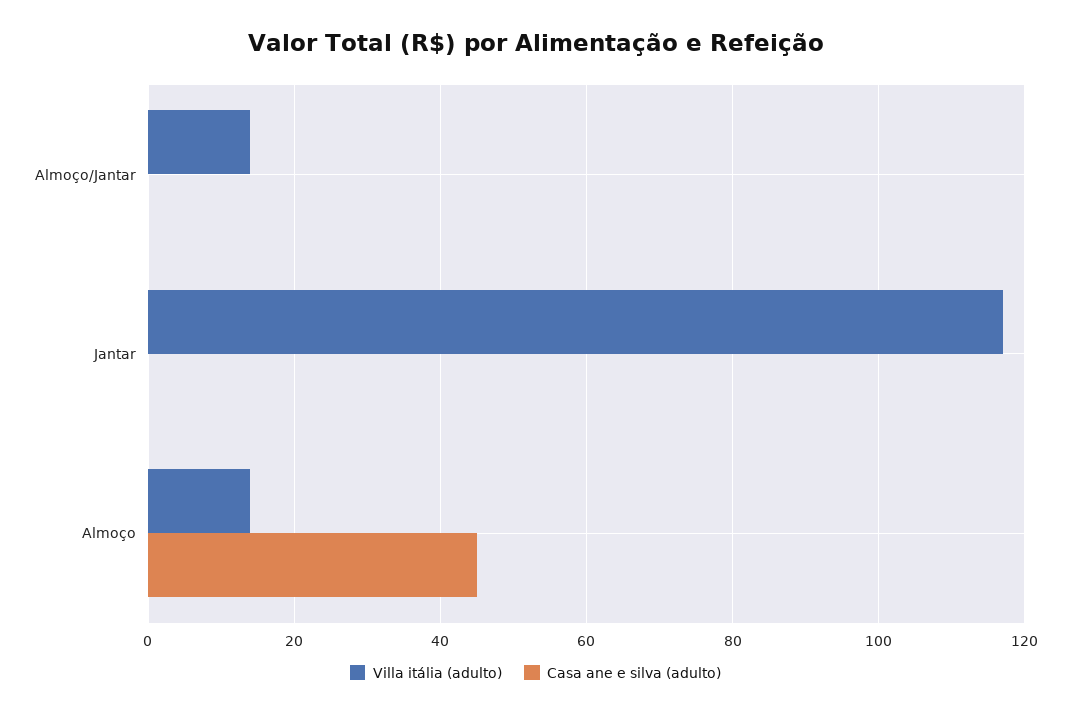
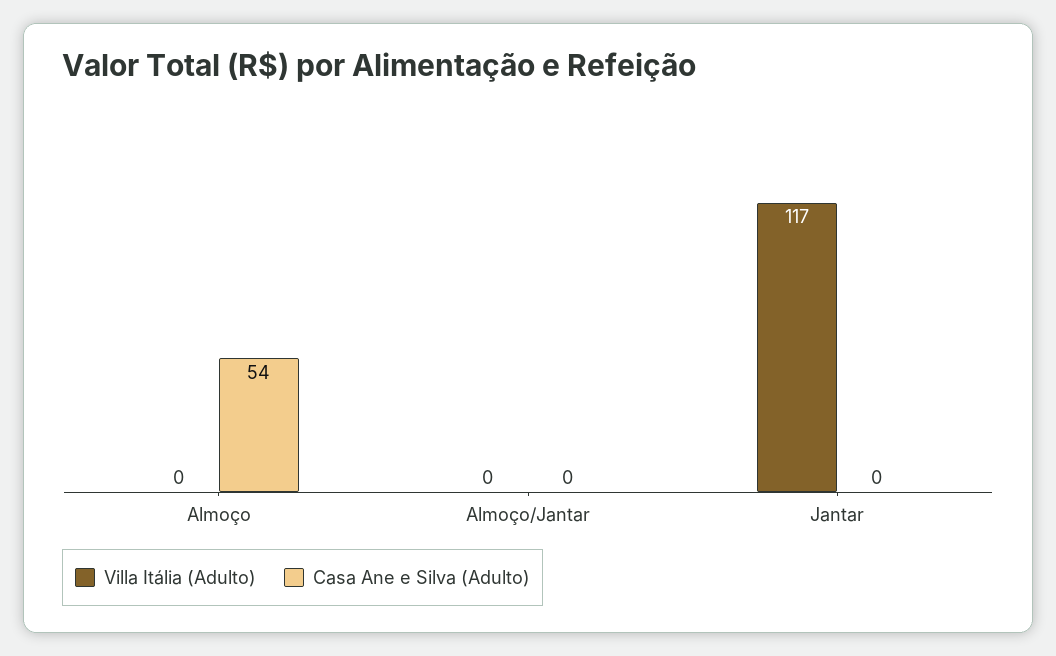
  {
    "Villa itália (adulto)": {
-     "Almoço/Jantar": 15,
+     "Almoço/Jantar": 0,
      "Jantar": 117,
-     "Almoço": 15
+     "Almoço": 0
    },
    "Casa ane e silva (adulto)": {
      "Almoço/Jantar": 0,
      "Jantar": 0,
-     "Almoço": 45
+     "Almoço": 54
    }
  }

